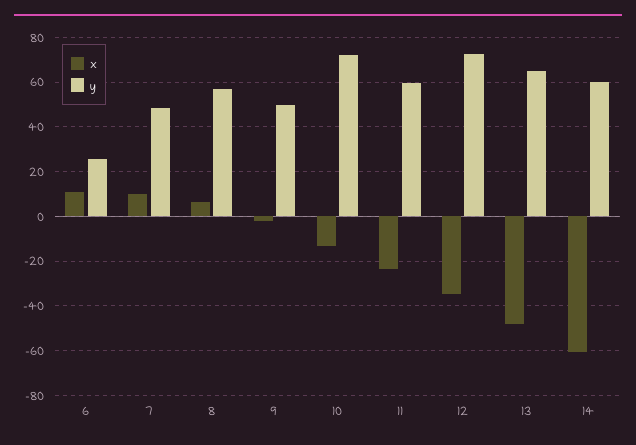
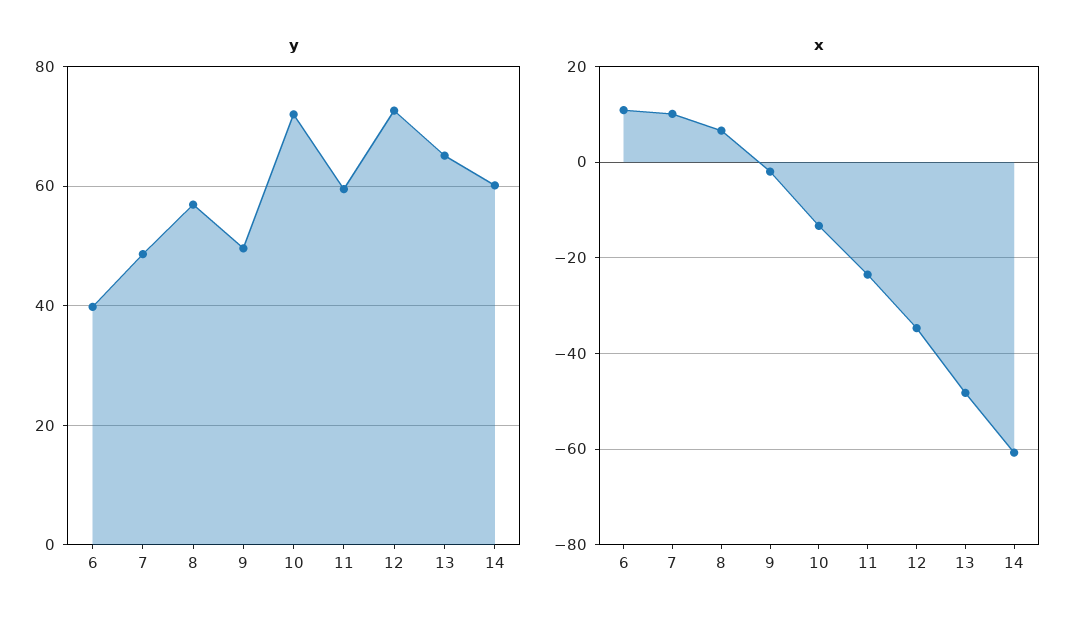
  {
    "x": {
      "6": 10,
      "7": 10,
      "8": 6,
      "9": -2,
      "10": -14,
      "11": -24,
      "12": -34,
      "13": -48,
      "14": -60
    },
    "y": {
-     "6": 25,
+     "6": 40,
      "7": 48,
      "8": 56,
      "9": 50,
      "10": 72,
      "11": 60,
      "12": 72,
      "13": 66,
      "14": 60
    }
  }

